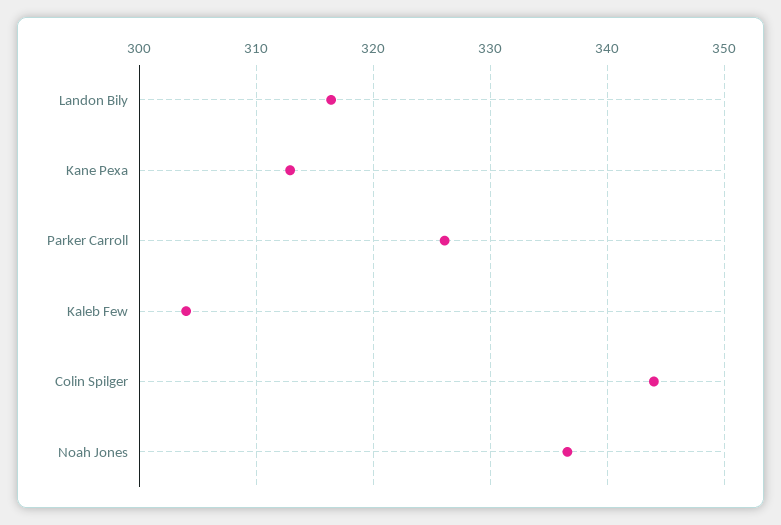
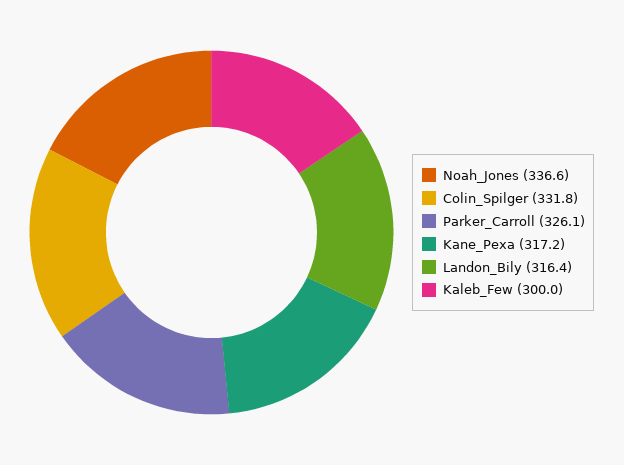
  {
    "Landon Bily": 316.4,
-   "Kane Pexa": 313,
+   "Kane Pexa": 317.2,
    "Parker Carroll": 326.1,
-   "Kaleb Few": 304,
+   "Kaleb Few": 300,
-   "Colin Spilger": 344,
+   "Colin Spilger": 331.8,
    "Noah Jones": 336.6
  }

